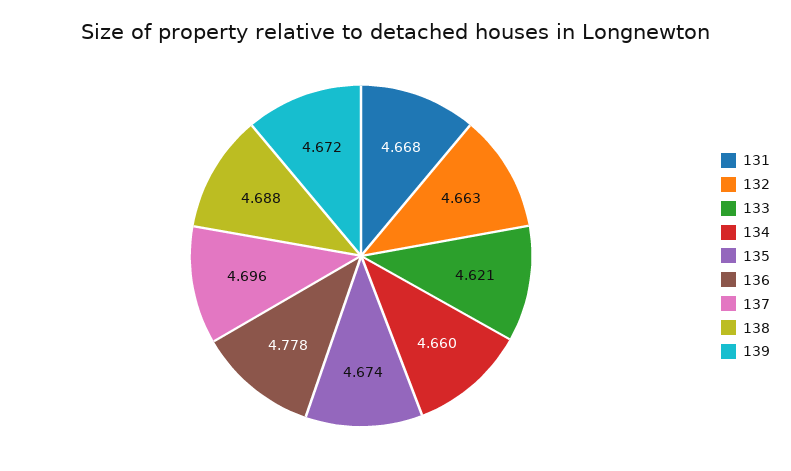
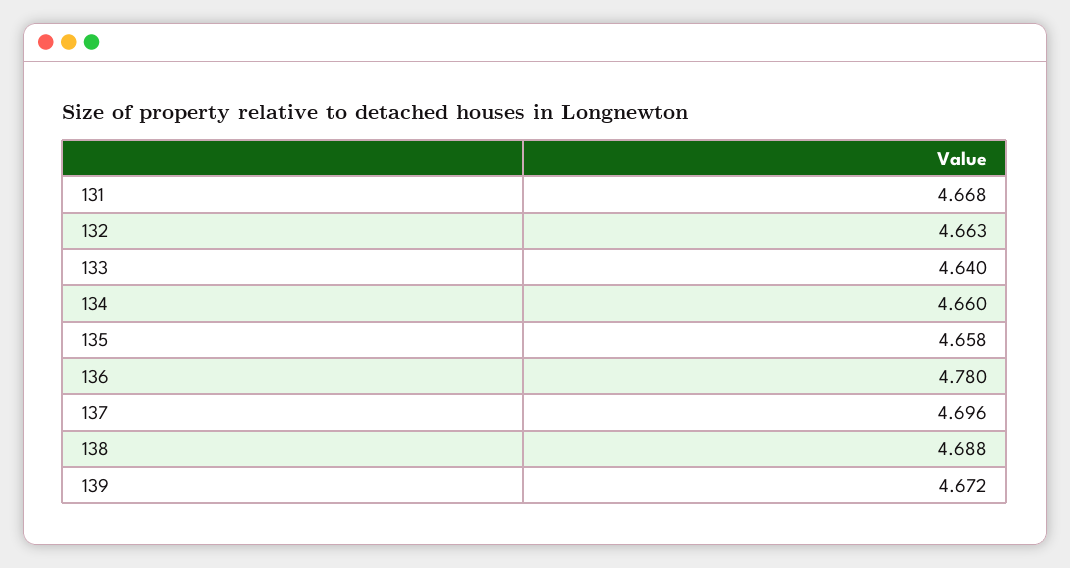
  {
    "131": 4.668,
    "132": 4.663,
-   "133": 4.621,
+   "133": 4.64,
    "134": 4.66,
-   "135": 4.674,
+   "135": 4.658,
-   "136": 4.778,
+   "136": 4.78,
    "137": 4.696,
    "138": 4.688,
    "139": 4.672
  }

